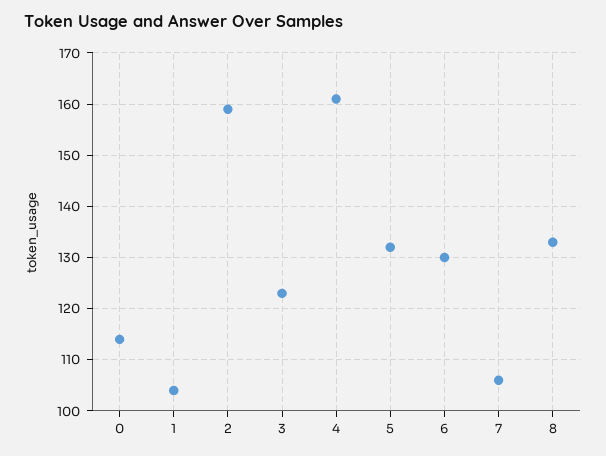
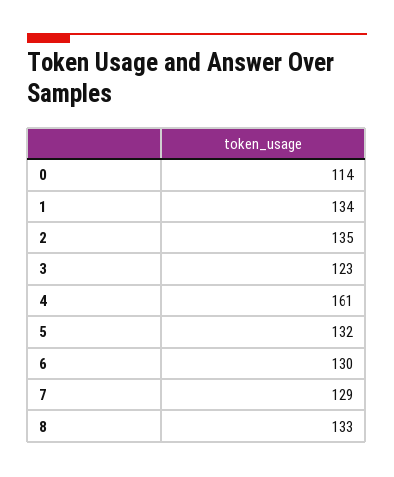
  {
    "0": 114,
-   "1": 105,
+   "1": 134,
-   "2": 160,
+   "2": 135,
    "3": 123,
    "4": 161,
    "5": 132,
    "6": 130,
-   "7": 105,
+   "7": 129,
    "8": 133
  }

